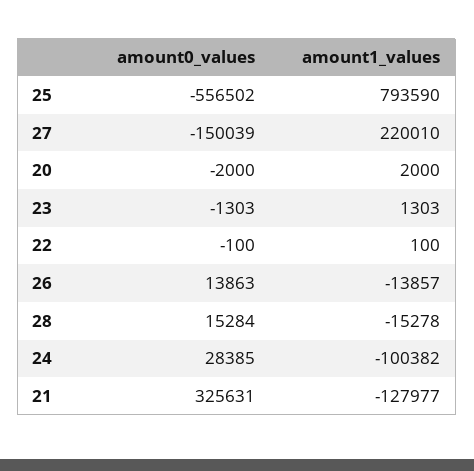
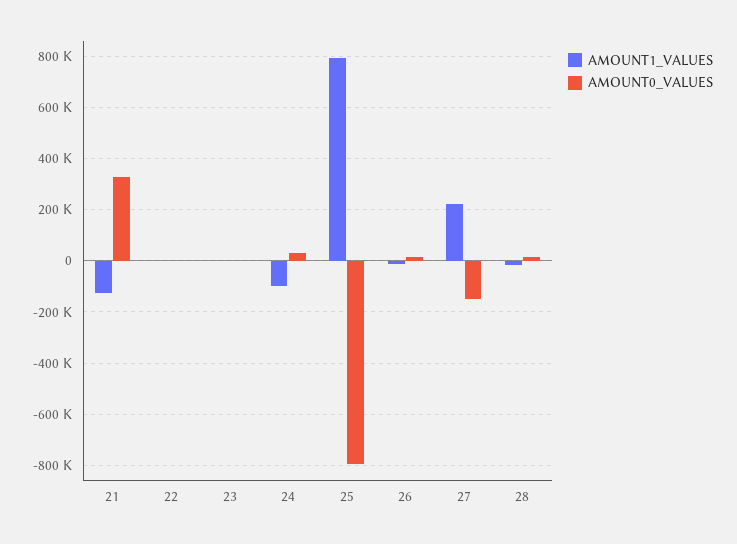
  {
    "amount0_values": {
-     "25": -556502,
+     "25": -800000,
      "27": -150039,
-     "20": -2000,
      "23": -1303,
      "22": -100,
      "26": 13863,
      "28": 15284,
      "24": 28385,
      "21": 325631
    },
    "amount1_values": {
      "25": 793590,
      "27": 220010,
-     "20": 2000,
      "23": 1303,
      "22": 100,
      "26": -13857,
      "28": -15278,
      "24": -100382,
      "21": -127977
    }
  }

